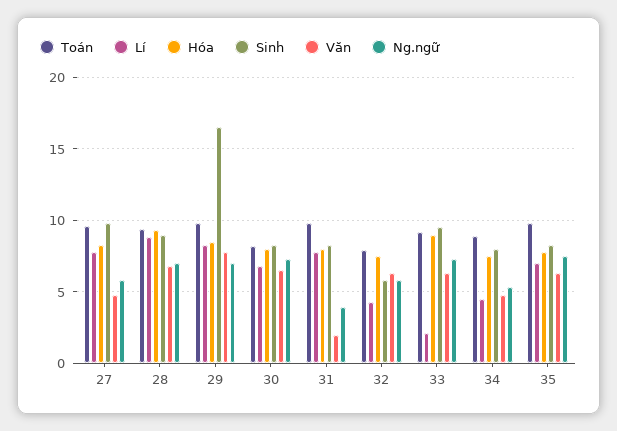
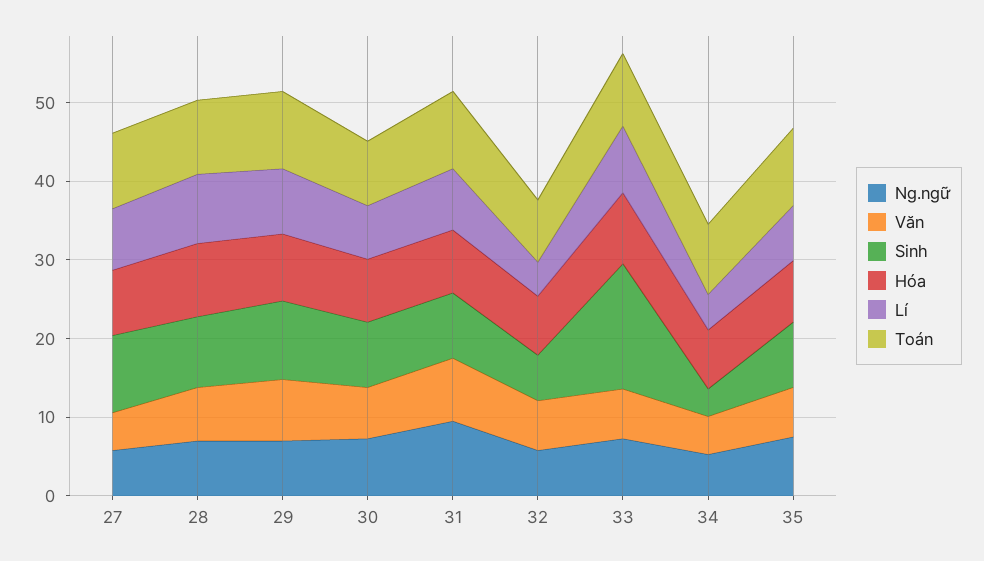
  {
    "Toán": {
      "27": 9.5,
      "28": 9.5,
      "29": 10,
      "30": 8,
      "31": 10,
      "32": 8,
      "33": 9,
      "34": 9,
      "35": 10
    },
    "Lí": {
      "27": 8,
      "28": 9,
      "29": 8.5,
      "30": 7,
      "31": 8,
      "32": 4.5,
-     "33": 2,
+     "33": 8,
      "34": 4.5,
      "35": 7
    },
    "Hóa": {
      "27": 8.5,
      "28": 9.5,
      "29": 8.5,
      "30": 8,
      "31": 8,
      "32": 7.5,
      "33": 9,
      "34": 7.5,
      "35": 8
    },
    "Sinh": {
      "27": 10,
      "28": 9,
-     "29": 16.5,
+     "29": 10,
      "30": 8.5,
      "31": 8.5,
      "32": 6,
-     "33": 9.5,
+     "33": 16,
-     "34": 8,
+     "34": 4,
      "35": 8.5
    },
    "Văn": {
      "27": 5,
      "28": 7,
      "29": 8,
      "30": 6.5,
-     "31": 2,
+     "31": 8,
      "32": 6.5,
      "33": 6.5,
      "34": 5,
      "35": 6.5
    },
    "Ng.ngữ": {
      "27": 6,
      "28": 7,
      "29": 7,
      "30": 7.5,
-     "31": 4,
+     "31": 10,
      "32": 6,
      "33": 7.5,
      "34": 5.5,
      "35": 7.5
    }
  }

